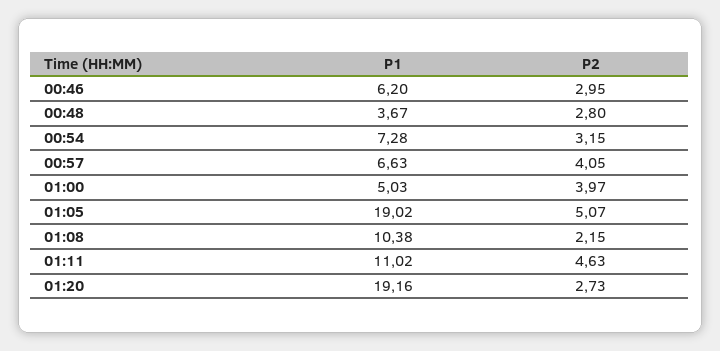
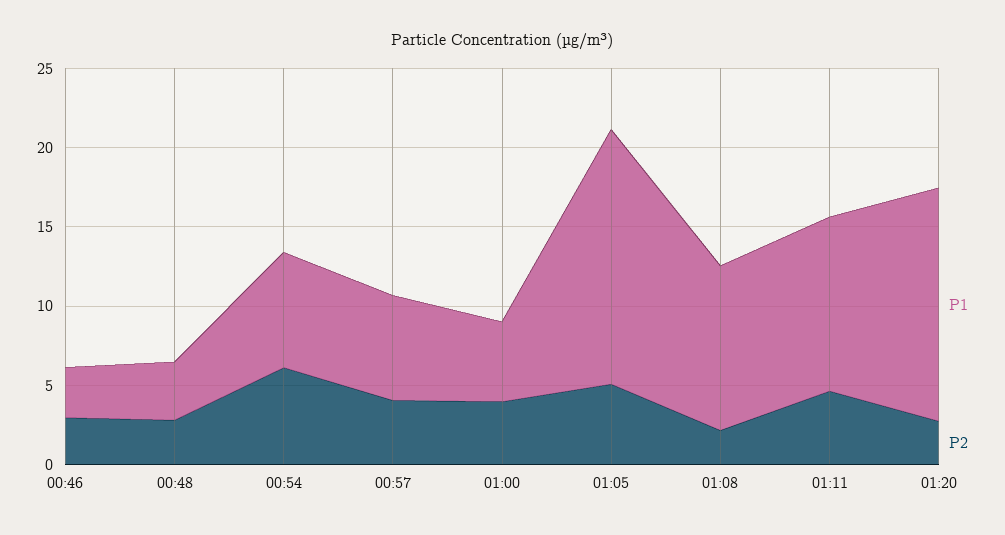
  {
    "P1": {
-     "00:46": 6.2,
+     "00:46": 3,
      "00:48": 3.67,
      "00:54": 7.28,
      "00:57": 6.63,
      "01:00": 5.03,
-     "01:05": 19.02,
+     "01:05": 16,
      "01:08": 10.38,
      "01:11": 11.02,
-     "01:20": 19.16
+     "01:20": 15
    },
    "P2": {
      "00:46": 2.95,
      "00:48": 2.8,
-     "00:54": 3.15,
+     "00:54": 6,
      "00:57": 4.05,
      "01:00": 3.97,
      "01:05": 5.07,
      "01:08": 2.15,
      "01:11": 4.63,
      "01:20": 2.73
    }
  }

